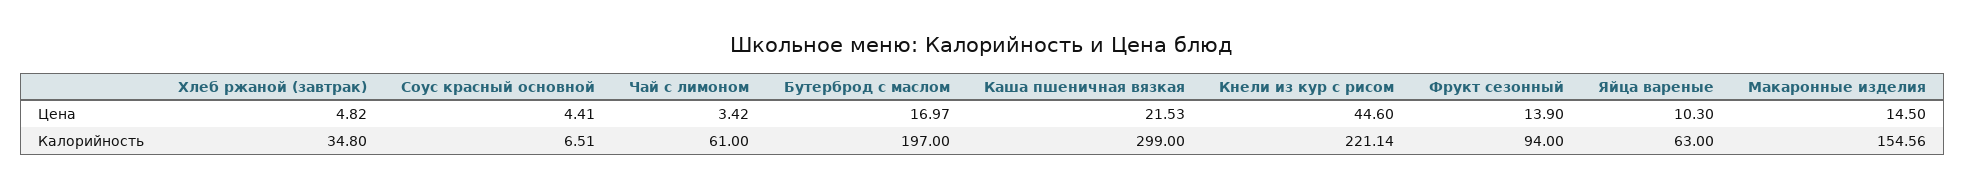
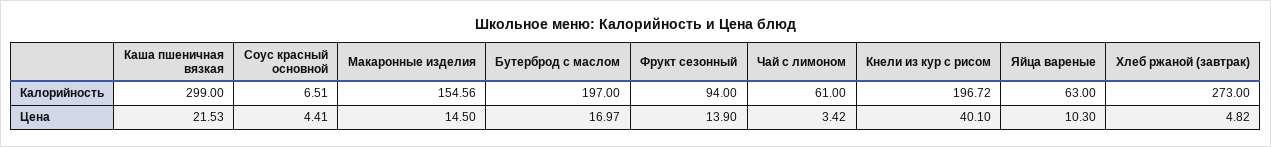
  {
    "Хлеб ржаной (завтрак)": {
      "Цена": 4.82,
-     "Калорийность": 34.8
+     "Калорийность": 273
    },
    "Соус красный основной": {
      "Цена": 4.41,
      "Калорийность": 6.51
    },
    "Чай с лимоном": {
      "Цена": 3.42,
      "Калорийность": 61
    },
    "Бутерброд с маслом": {
      "Цена": 16.97,
      "Калорийность": 197
    },
    "Каша пшеничная вязкая": {
      "Цена": 21.53,
      "Калорийность": 299
    },
    "Кнели из кур с рисом": {
-     "Цена": 44.6,
+     "Цена": 40.1,
-     "Калорийность": 221.14
+     "Калорийность": 196.72
    },
    "Фрукт сезонный": {
      "Цена": 13.9,
      "Калорийность": 94
    },
    "Яйца вареные": {
      "Цена": 10.3,
      "Калорийность": 63
    },
    "Макаронные изделия": {
      "Цена": 14.5,
      "Калорийность": 154.56
    }
  }

